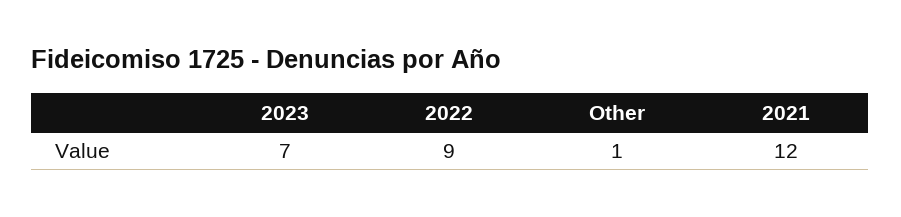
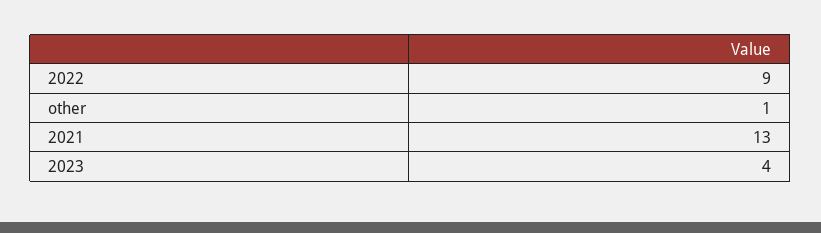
  {
-   "2023": 7,
+   "2023": 4,
    "2022": 9,
    "Other": 1,
-   "2021": 12
+   "2021": 13
  }

